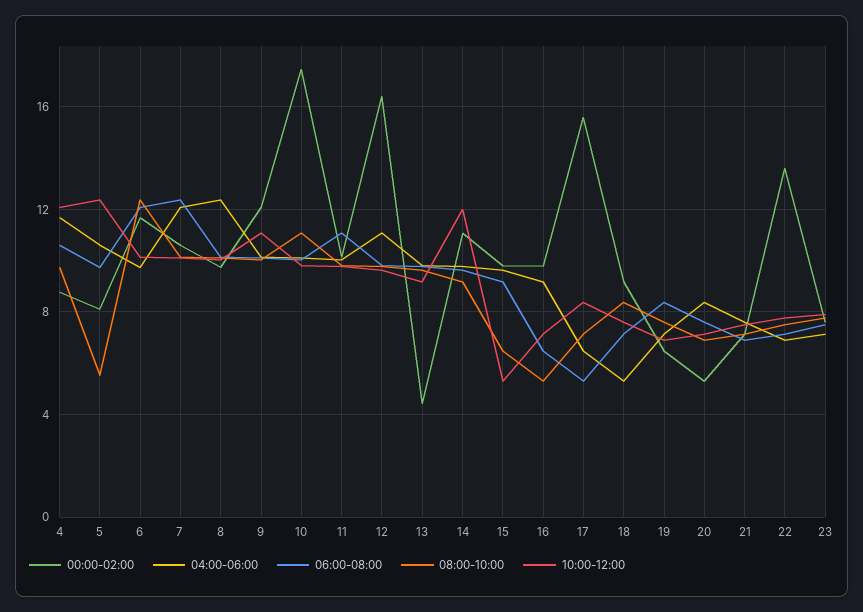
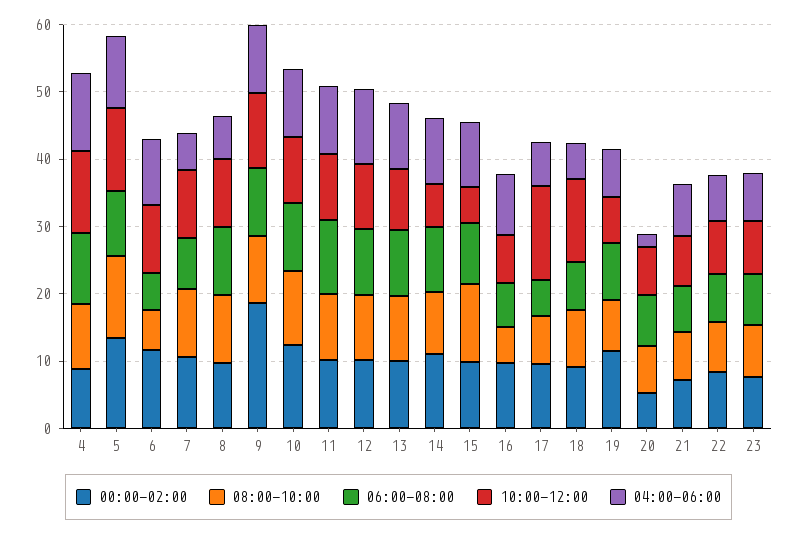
  {
    "00:00-02:00": {
      "4": 9,
-     "5": 8,
+     "5": 14,
      "6": 11.5,
      "7": 10.5,
      "8": 9.5,
-     "9": 12,
+     "9": 18,
-     "10": 17.5,
+     "10": 12,
      "11": 10,
-     "12": 16.5,
+     "12": 10,
-     "13": 4.5,
+     "13": 10,
      "14": 11,
      "15": 10,
      "16": 10,
-     "17": 15.5,
+     "17": 10,
      "18": 9,
-     "19": 6.5,
+     "19": 12,
      "20": 5.5,
      "21": 7,
-     "22": 13.5,
+     "22": 8,
      "23": 7.5
    },
    "04:00-06:00": {
      "4": 11.5,
      "5": 10.5,
      "6": 9.5,
-     "7": 12,
+     "7": 6,
-     "8": 12.5,
+     "8": 6,
      "9": 10,
      "10": 10,
      "11": 10,
      "12": 11,
      "13": 10,
      "14": 10,
      "15": 9.5,
      "16": 9,
      "17": 6.5,
      "18": 5.5,
      "19": 7,
-     "20": 8.5,
+     "20": 2,
      "21": 7.5,
      "22": 7,
      "23": 7
    },
    "06:00-08:00": {
      "4": 10.5,
      "5": 9.5,
-     "6": 12,
+     "6": 6,
-     "7": 12.5,
+     "7": 8,
      "8": 10,
      "9": 10,
      "10": 10,
      "11": 11,
      "12": 10,
      "13": 10,
      "14": 9.5,
      "15": 9,
      "16": 6.5,
      "17": 5.5,
      "18": 7,
      "19": 8.5,
      "20": 7.5,
      "21": 7,
      "22": 7,
      "23": 7.5
    },
    "08:00-10:00": {
      "4": 9.5,
-     "5": 5.5,
+     "5": 12,
-     "6": 12.5,
+     "6": 6,
      "7": 10,
      "8": 10,
      "9": 10,
      "10": 11,
      "11": 10,
      "12": 10,
      "13": 9.5,
      "14": 9,
-     "15": 6.5,
+     "15": 12,
      "16": 5.5,
      "17": 7,
      "18": 8.5,
      "19": 7.5,
      "20": 7,
      "21": 7,
      "22": 7.5,
      "23": 8
    },
    "10:00-12:00": {
      "4": 12,
      "5": 12.5,
      "6": 10,
      "7": 10,
      "8": 10,
      "9": 11,
      "10": 10,
      "11": 10,
      "12": 9.5,
      "13": 9,
-     "14": 12,
+     "14": 6,
      "15": 5.5,
      "16": 7,
-     "17": 8.5,
+     "17": 14,
-     "18": 7.5,
+     "18": 12,
      "19": 7,
      "20": 7,
      "21": 7.5,
      "22": 8,
      "23": 8
    }
  }

